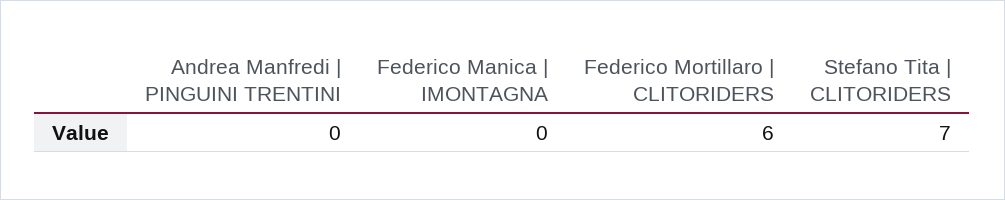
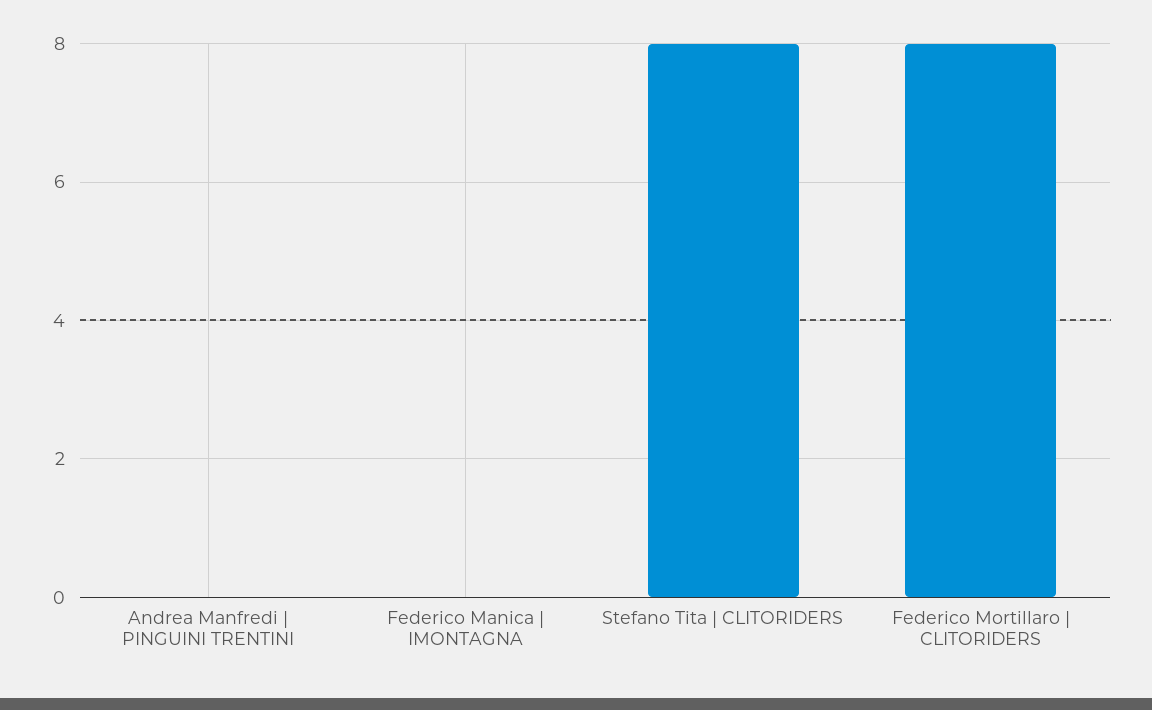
  {
    "Andrea Manfredi | PINGUINI TRENTINI": 0,
    "Federico Manica | IMONTAGNA": 0,
-   "Federico Mortillaro | CLITORIDERS": 6,
+   "Federico Mortillaro | CLITORIDERS": 8,
-   "Stefano Tita | CLITORIDERS": 7
+   "Stefano Tita | CLITORIDERS": 8
  }

